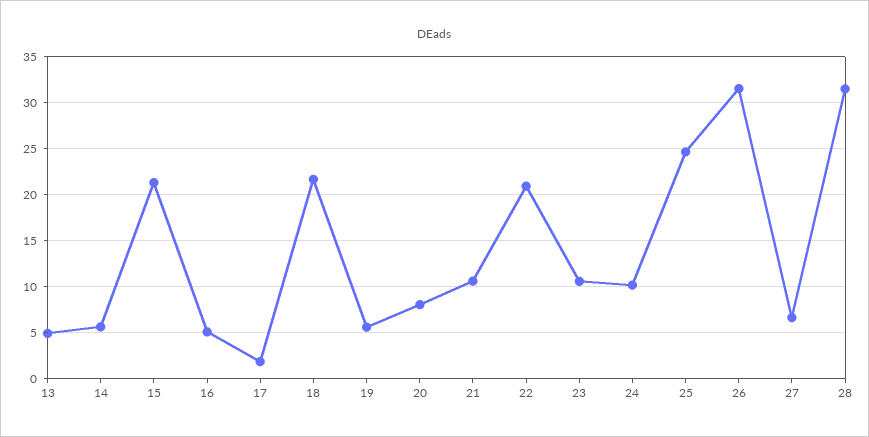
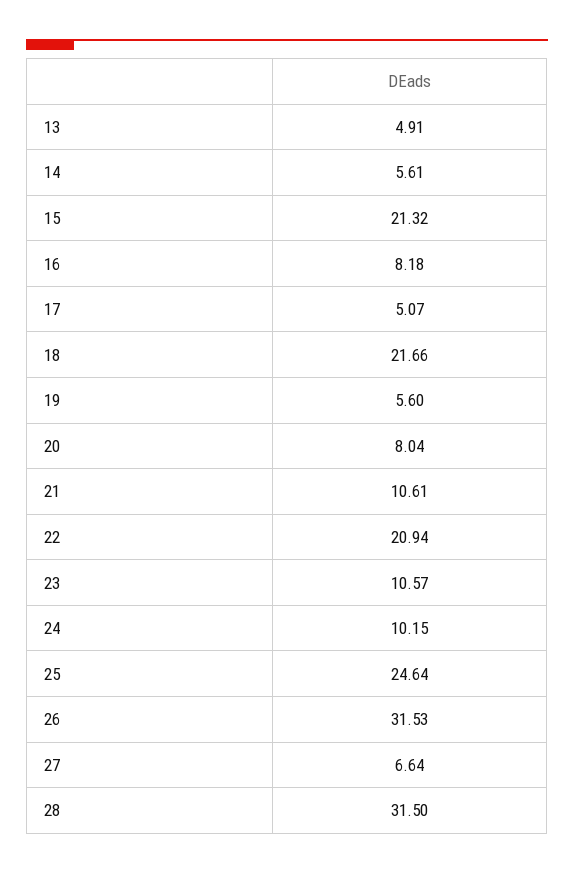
  {
    "13": 4.91,
    "14": 5.61,
    "15": 21.32,
-   "16": 5,
+   "16": 8.18,
-   "17": 2,
+   "17": 5.07,
    "18": 21.66,
    "19": 5.6,
    "20": 8.04,
    "21": 10.61,
    "22": 20.94,
    "23": 10.57,
    "24": 10.15,
    "25": 24.64,
    "26": 31.53,
    "27": 6.64,
    "28": 31.5
  }

